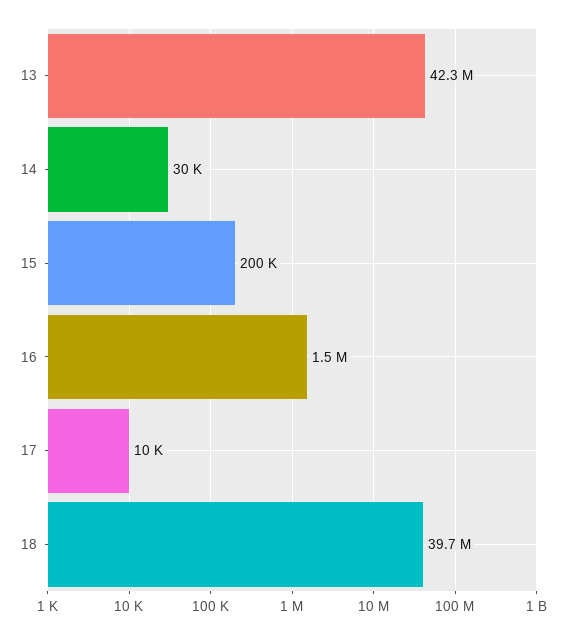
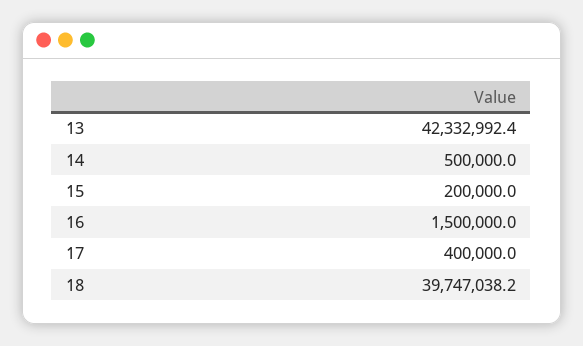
  {
    "13": 42332992.4,
-   "14": 30000,
+   "14": 500000,
    "15": 200000,
    "16": 1500000,
-   "17": 10000,
+   "17": 400000,
    "18": 39747038.2
  }

